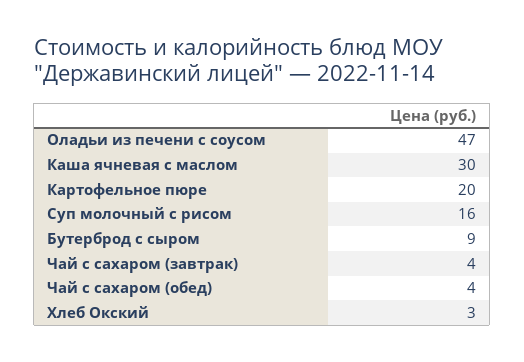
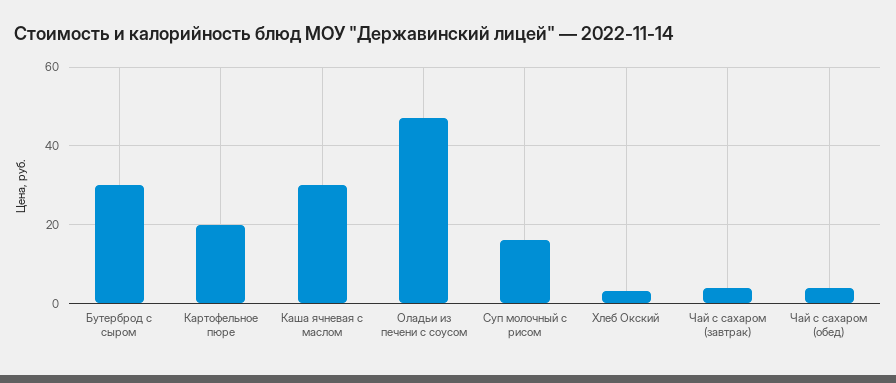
  {
    "Оладьи из печени с соусом": 47,
    "Каша ячневая с маслом": 30,
    "Картофельное пюре": 20,
    "Суп молочный с рисом": 16,
-   "Бутерброд с сыром": 9,
+   "Бутерброд с сыром": 30,
    "Чай с сахаром (завтрак)": 4,
    "Чай с сахаром (обед)": 4,
    "Хлеб Окский": 3
  }

